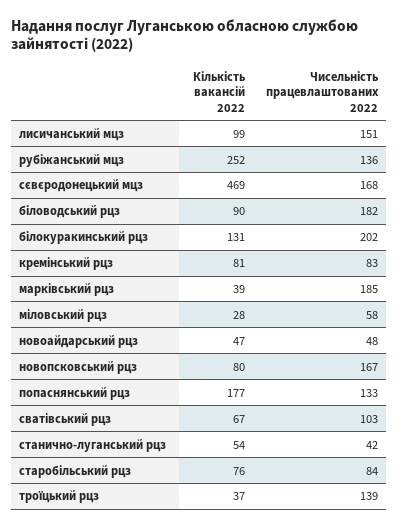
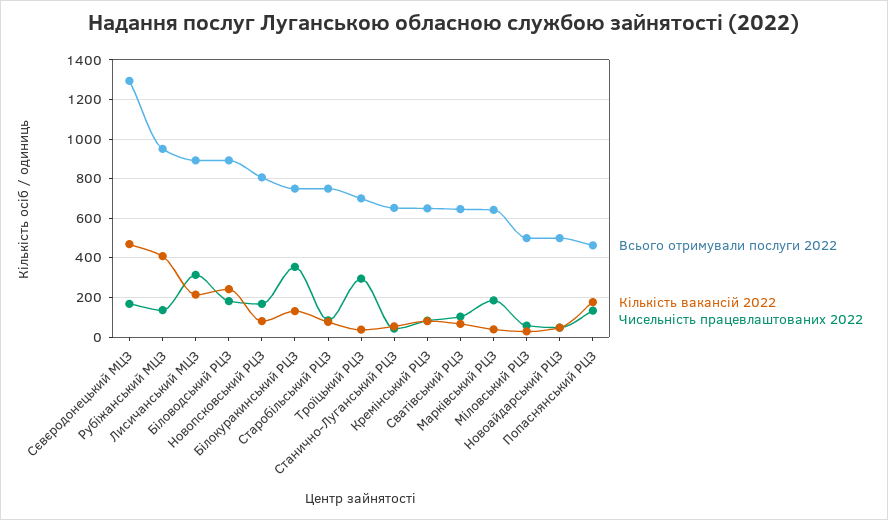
  {
    "Кількість вакансій 2022": {
-     "лисичанський мцз": 99,
+     "лисичанський мцз": 200,
-     "рубіжанський мцз": 252,
+     "рубіжанський мцз": 400,
      "сєвєродонецький мцз": 469,
-     "біловодський рцз": 90,
+     "біловодський рцз": 250,
      "білокуракинський рцз": 131,
      "кремінський рцз": 81,
      "марківський рцз": 39,
      "міловський рцз": 28,
      "новоайдарський рцз": 47,
      "новопсковський рцз": 80,
      "попаснянський рцз": 177,
      "сватівський рцз": 67,
      "станично-луганський рцз": 54,
      "старобільський рцз": 76,
      "троїцький рцз": 37
    },
    "Чисельність працевлаштованих 2022": {
-     "лисичанський мцз": 151,
+     "лисичанський мцз": 300,
      "рубіжанський мцз": 136,
      "сєвєродонецький мцз": 168,
      "біловодський рцз": 182,
-     "білокуракинський рцз": 202,
+     "білокуракинський рцз": 350,
      "кремінський рцз": 83,
      "марківський рцз": 185,
      "міловський рцз": 58,
      "новоайдарський рцз": 48,
      "новопсковський рцз": 167,
      "попаснянський рцз": 133,
      "сватівський рцз": 103,
      "станично-луганський рцз": 42,
      "старобільський рцз": 84,
-     "троїцький рцз": 139
+     "троїцький рцз": 300
-   }
+   },
+   "Всього отримували послуги 2022": {
+     "сєвєродонецький мцз": 1300,
+     "рубіжанський мцз": 950,
+     "лисичанський мцз": 900,
+     "біловодський рцз": 900,
+     "новопсковський рцз": 800,
+     "білокуракинський рцз": 750,
+     "старобільський рцз": 750,
+     "троїцький рцз": 700,
+     "станично-луганський рцз": 650,
+     "кремінський рцз": 650,
+     "сватівський рцз": 650,
+     "марківський рцз": 650,
+     "міловський рцз": 500,
+     "новоайдарський рцз": 500,
+     "попаснянський рцз": 450
+   }
  }

